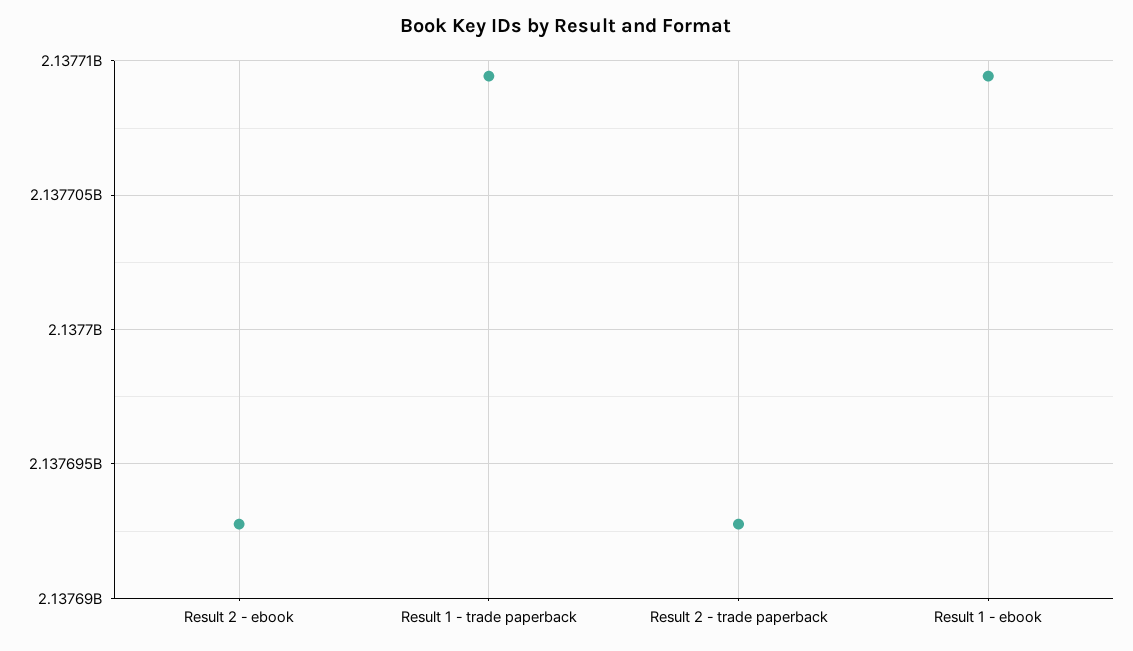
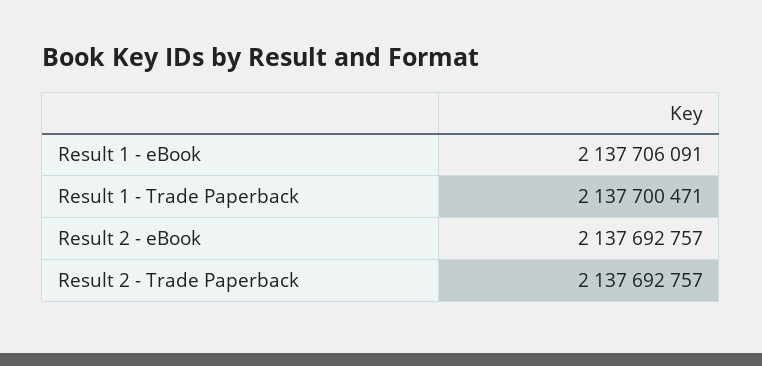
  {
    "Result 2 - ebook": 2137692757,
-   "Result 1 - trade paperback": 2137709500,
+   "Result 1 - trade paperback": 2137700471,
    "Result 2 - trade paperback": 2137692757,
-   "Result 1 - ebook": 2137709500
+   "Result 1 - ebook": 2137706091
  }

